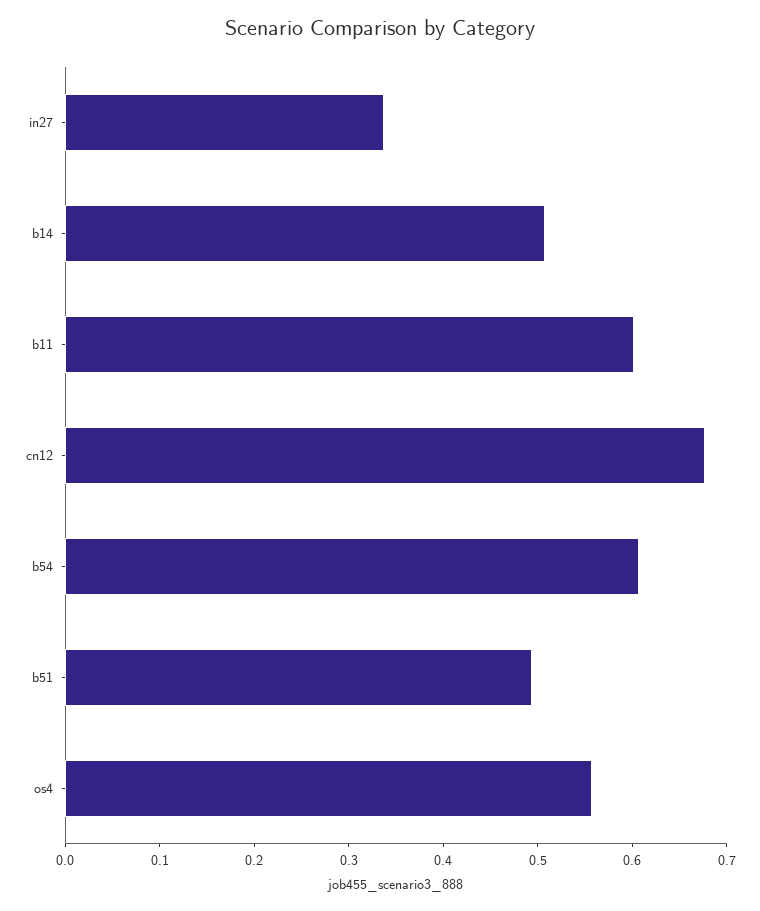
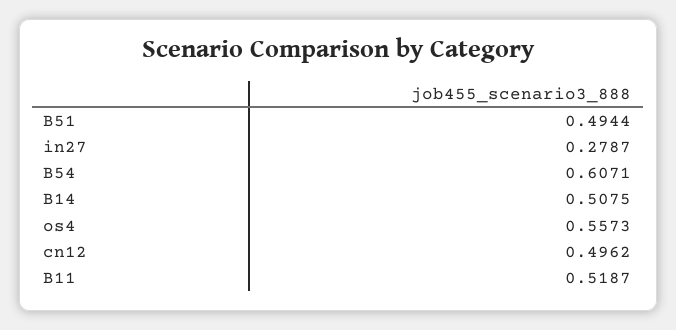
  {
-   "in27": 0.34,
+   "in27": 0.2787,
    "b14": 0.5075,
-   "b11": 0.6,
+   "b11": 0.5187,
-   "cn12": 0.68,
+   "cn12": 0.4962,
    "b54": 0.6071,
    "b51": 0.4944,
    "os4": 0.5573
  }

